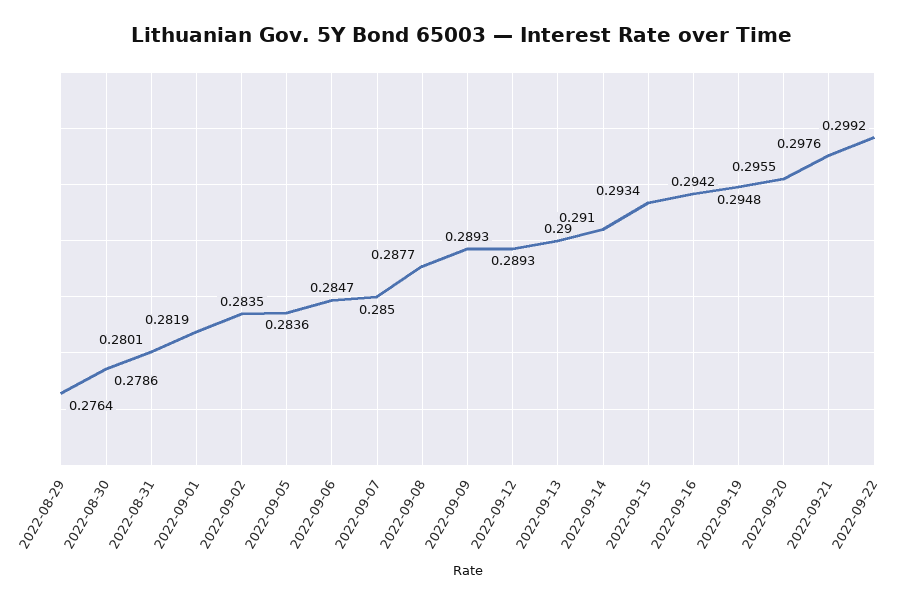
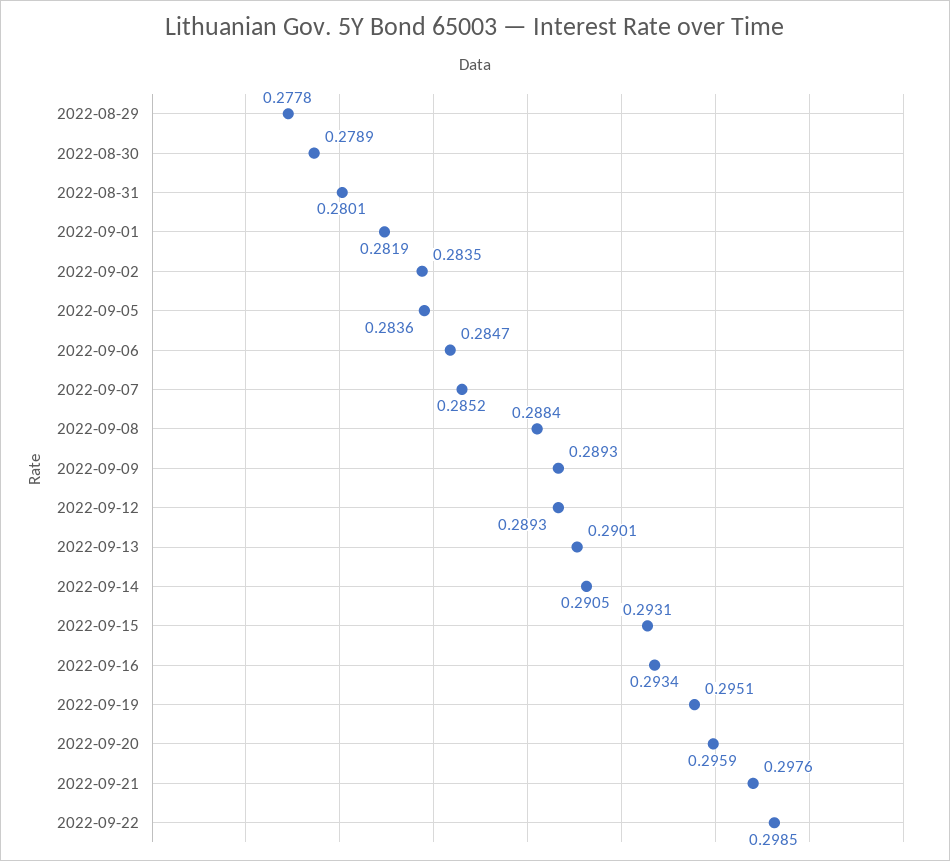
  {
-   "2022-08-29": 0.2764,
+   "2022-08-29": 0.2778,
-   "2022-08-30": 0.2786,
+   "2022-08-30": 0.2789,
    "2022-08-31": 0.2801,
    "2022-09-01": 0.2819,
    "2022-09-02": 0.2835,
    "2022-09-05": 0.2836,
    "2022-09-06": 0.2847,
-   "2022-09-07": 0.285,
+   "2022-09-07": 0.2852,
-   "2022-09-08": 0.2877,
+   "2022-09-08": 0.2884,
    "2022-09-09": 0.2893,
    "2022-09-12": 0.2893,
-   "2022-09-13": 0.29,
+   "2022-09-13": 0.2901,
-   "2022-09-14": 0.291,
+   "2022-09-14": 0.2905,
-   "2022-09-15": 0.2934,
+   "2022-09-15": 0.2931,
-   "2022-09-16": 0.2942,
+   "2022-09-16": 0.2934,
-   "2022-09-19": 0.2948,
+   "2022-09-19": 0.2951,
-   "2022-09-20": 0.2955,
+   "2022-09-20": 0.2959,
    "2022-09-21": 0.2976,
-   "2022-09-22": 0.2992
+   "2022-09-22": 0.2985
  }

